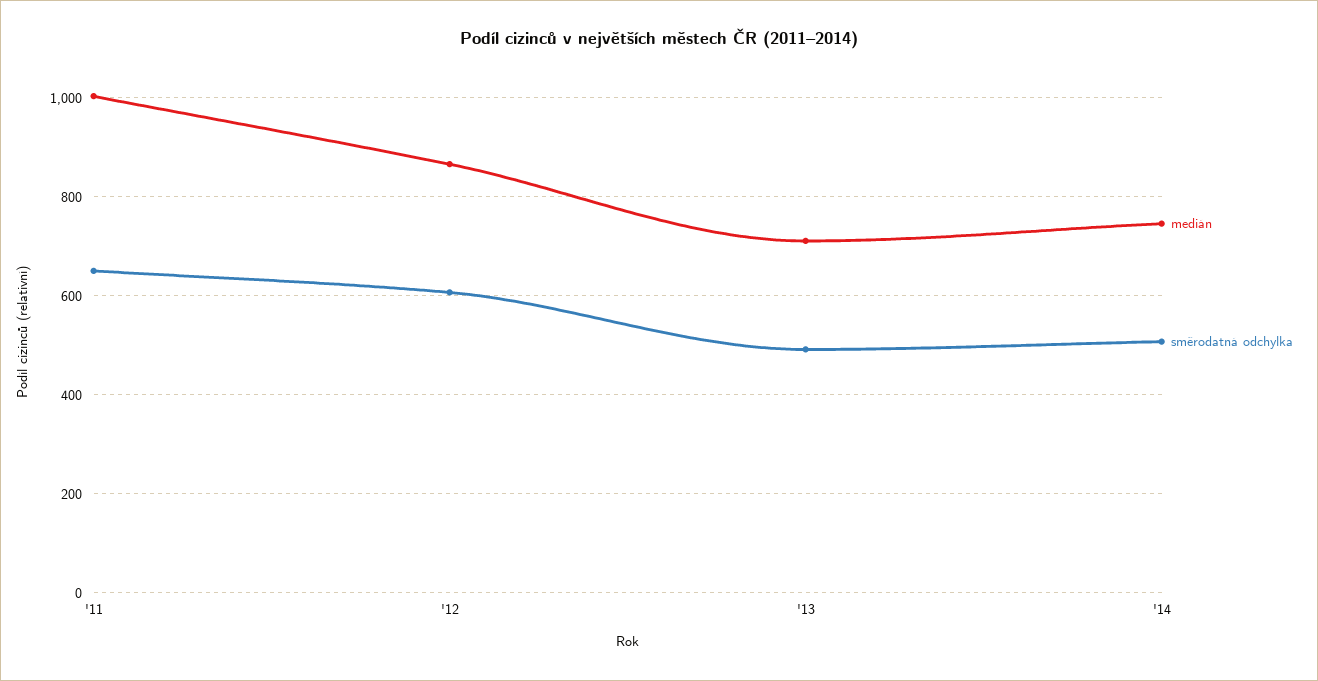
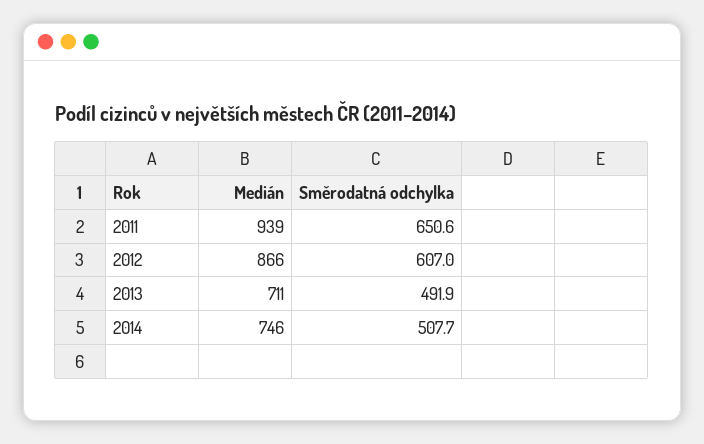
  {
    "medián": {
-     "'11": 1000,
+     "'11": 939,
      "'12": 866,
      "'13": 711,
      "'14": 746
    },
    "směrodatná odchylka": {
      "'11": 650.6,
      "'12": 607,
      "'13": 491.9,
      "'14": 507.7
    }
  }

